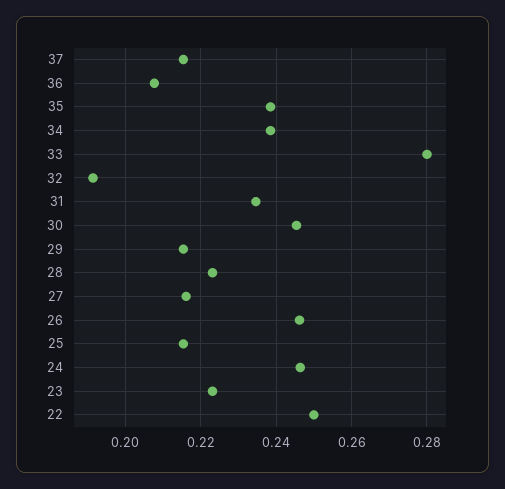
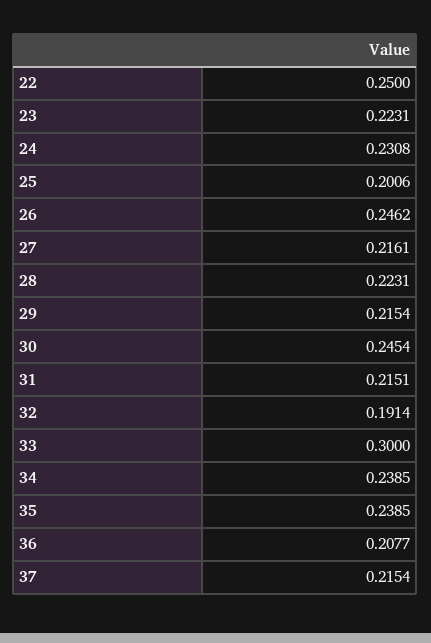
  {
    "37": 0.2154,
    "36": 0.2077,
    "35": 0.2385,
    "34": 0.2385,
-   "33": 0.28,
+   "33": 0.3,
    "32": 0.1914,
-   "31": 0.234,
+   "31": 0.2151,
    "30": 0.2454,
    "29": 0.2154,
    "28": 0.2231,
    "27": 0.2161,
    "26": 0.2462,
-   "25": 0.216,
+   "25": 0.2006,
-   "24": 0.246,
+   "24": 0.2308,
    "23": 0.2231,
    "22": 0.25
  }

